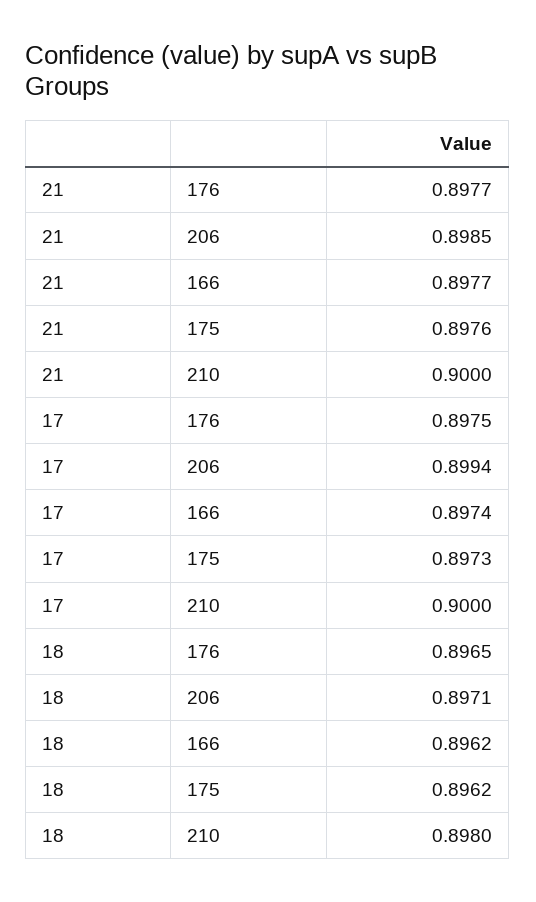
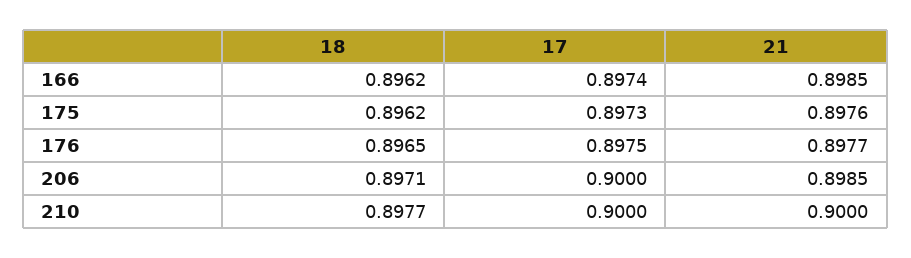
  {
    "21": {
      "176": 0.8977,
      "206": 0.8985,
-     "166": 0.8977,
+     "166": 0.8985,
      "175": 0.8976,
      "210": 0.9
    },
    "17": {
      "176": 0.8975,
-     "206": 0.8994,
+     "206": 0.9,
      "166": 0.8974,
      "175": 0.8973,
      "210": 0.9
    },
    "18": {
      "176": 0.8965,
      "206": 0.8971,
      "166": 0.8962,
      "175": 0.8962,
-     "210": 0.898
+     "210": 0.8977
    }
  }

